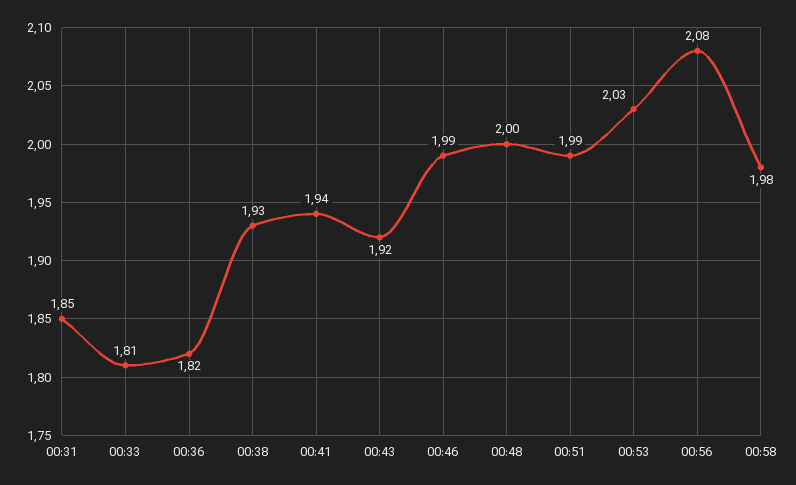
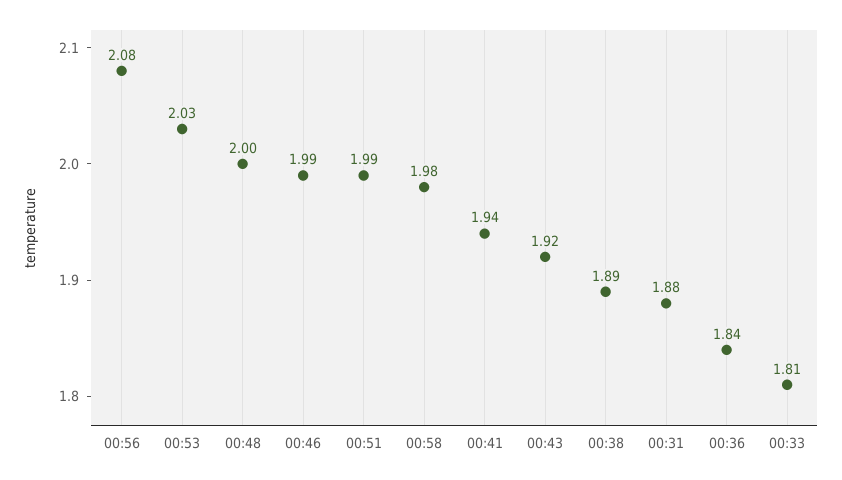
  {
-   "00:31": 1.85,
+   "00:31": 1.88,
    "00:33": 1.81,
-   "00:36": 1.82,
+   "00:36": 1.84,
-   "00:38": 1.93,
+   "00:38": 1.89,
    "00:41": 1.94,
    "00:43": 1.92,
    "00:46": 1.99,
    "00:48": 2,
    "00:51": 1.99,
    "00:53": 2.03,
    "00:56": 2.08,
    "00:58": 1.98
  }

